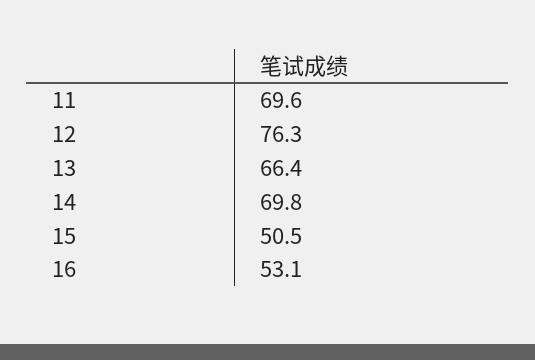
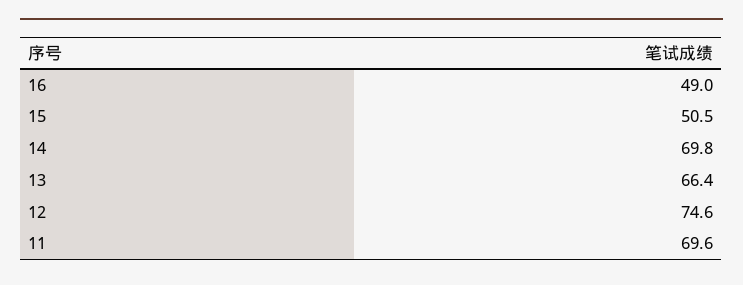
  {
    "11": 69.6,
-   "12": 76.3,
+   "12": 74.6,
    "13": 66.4,
    "14": 69.8,
    "15": 50.5,
-   "16": 53.1
+   "16": 49
  }

